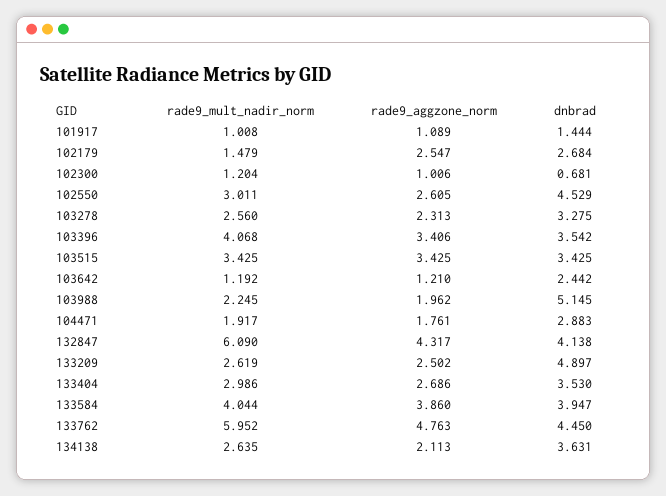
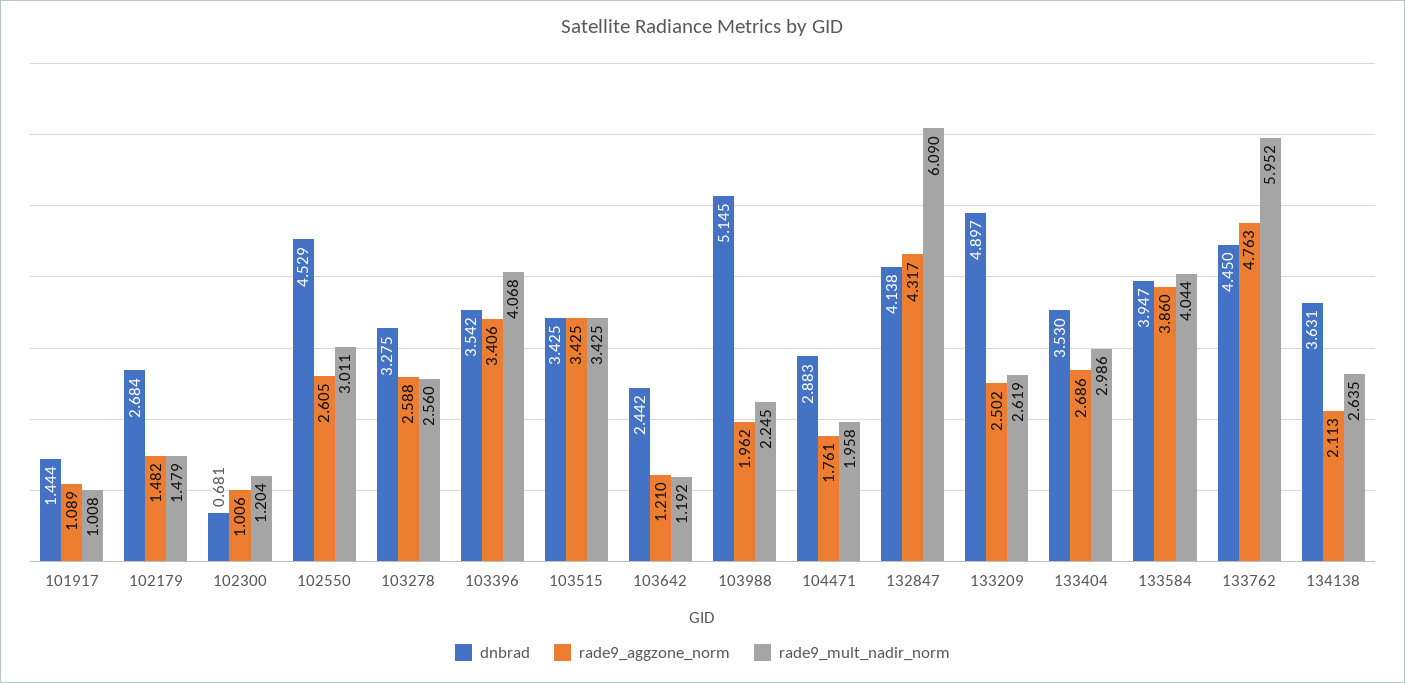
  {
    "rade9_mult_nadir_norm": {
      "101917": 1.008,
      "102179": 1.479,
      "102300": 1.204,
      "102550": 3.011,
      "103278": 2.56,
      "103396": 4.068,
      "103515": 3.425,
      "103642": 1.192,
      "103988": 2.245,
-     "104471": 1.917,
+     "104471": 1.958,
      "132847": 6.09,
      "133209": 2.619,
      "133404": 2.986,
      "133584": 4.044,
      "133762": 5.952,
      "134138": 2.635
    },
    "rade9_aggzone_norm": {
      "101917": 1.089,
-     "102179": 2.547,
+     "102179": 1.482,
      "102300": 1.006,
      "102550": 2.605,
-     "103278": 2.313,
+     "103278": 2.588,
      "103396": 3.406,
      "103515": 3.425,
      "103642": 1.21,
      "103988": 1.962,
      "104471": 1.761,
      "132847": 4.317,
      "133209": 2.502,
      "133404": 2.686,
      "133584": 3.86,
      "133762": 4.763,
      "134138": 2.113
    },
    "dnbrad": {
      "101917": 1.444,
      "102179": 2.684,
      "102300": 0.681,
      "102550": 4.529,
      "103278": 3.275,
      "103396": 3.542,
      "103515": 3.425,
      "103642": 2.442,
      "103988": 5.145,
      "104471": 2.883,
      "132847": 4.138,
      "133209": 4.897,
      "133404": 3.53,
      "133584": 3.947,
      "133762": 4.45,
      "134138": 3.631
    }
  }

